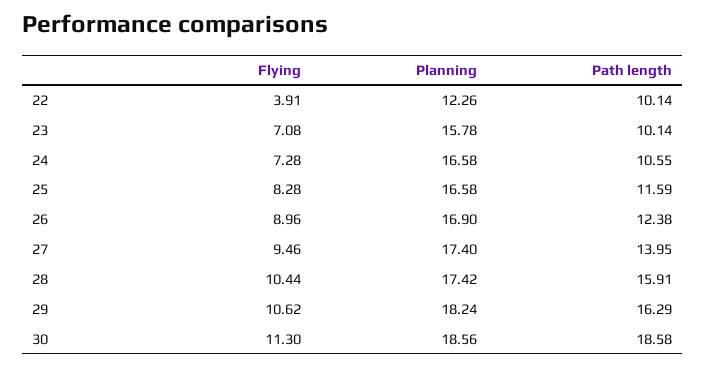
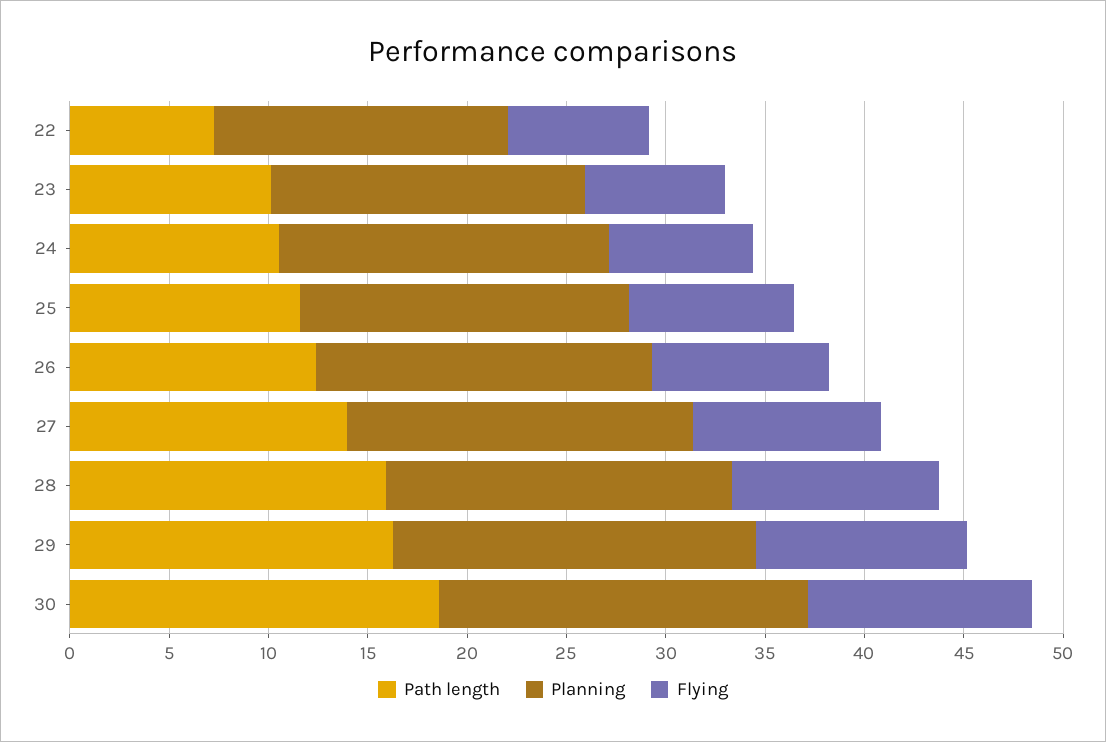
  {
    "Flying": {
-     "22": 3.91,
+     "22": 7,
      "23": 7.08,
      "24": 7.28,
      "25": 8.28,
      "26": 8.96,
      "27": 9.46,
      "28": 10.44,
      "29": 10.62,
      "30": 11.3
    },
    "Planning": {
-     "22": 12.26,
+     "22": 15,
      "23": 15.78,
      "24": 16.58,
      "25": 16.58,
      "26": 16.9,
      "27": 17.4,
      "28": 17.42,
      "29": 18.24,
      "30": 18.56
    },
    "Path length": {
-     "22": 10.14,
+     "22": 7,
      "23": 10.14,
      "24": 10.55,
      "25": 11.59,
      "26": 12.38,
      "27": 13.95,
      "28": 15.91,
      "29": 16.29,
      "30": 18.58
    }
  }

